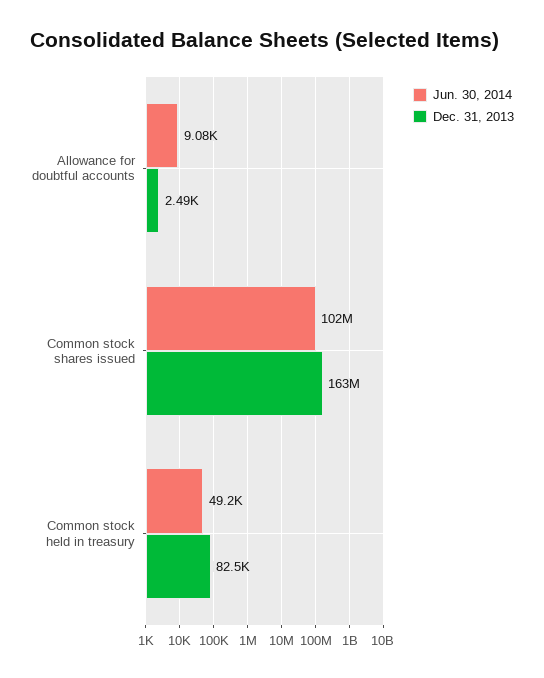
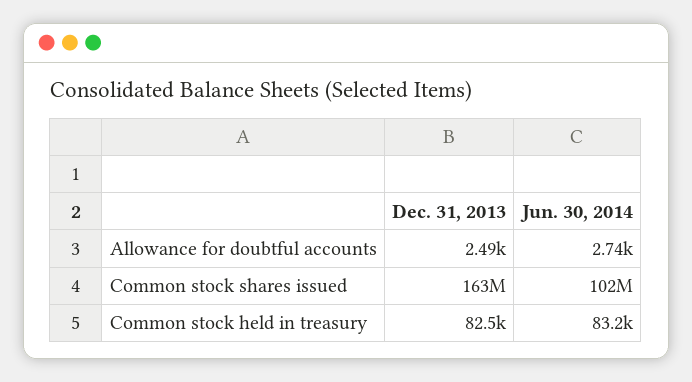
  {
    "Jun. 30, 2014": {
-     "Allowance for doubtful accounts": 9080,
+     "Allowance for doubtful accounts": 2740,
      "Common stock shares issued": 102000000,
-     "Common stock held in treasury": 49200
+     "Common stock held in treasury": 83200
    },
    "Dec. 31, 2013": {
      "Allowance for doubtful accounts": 2490,
      "Common stock shares issued": 163000000,
      "Common stock held in treasury": 82500
    }
  }

